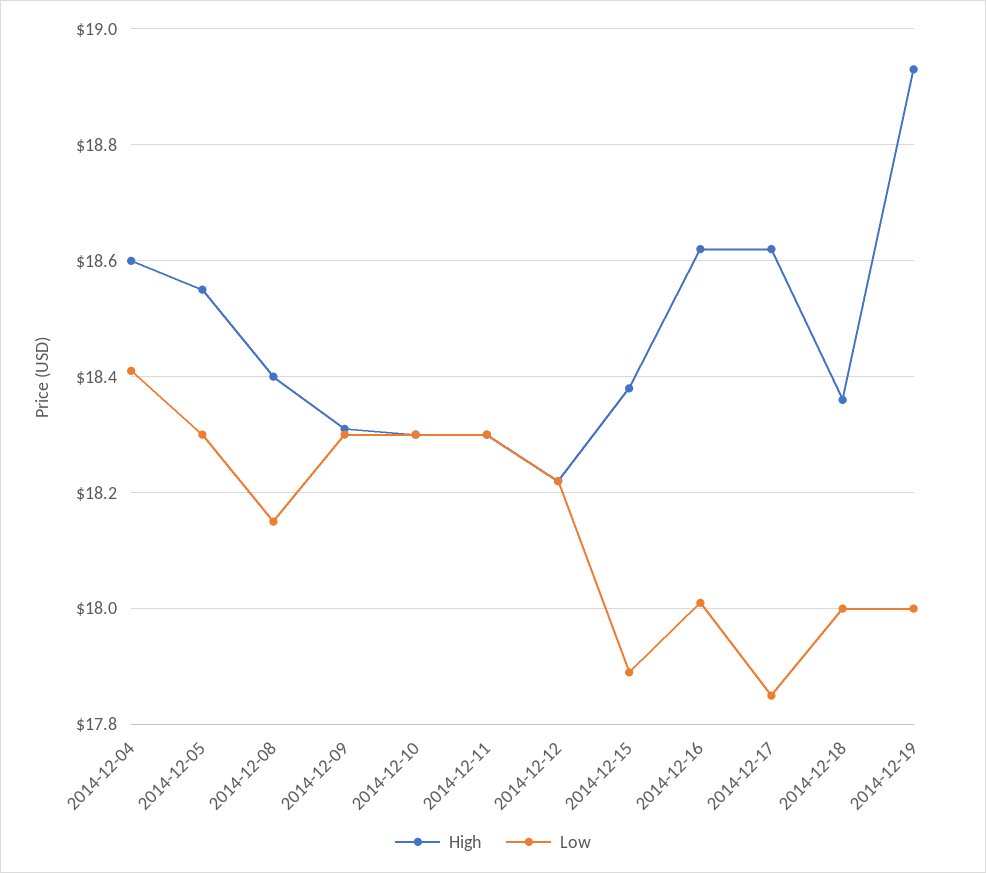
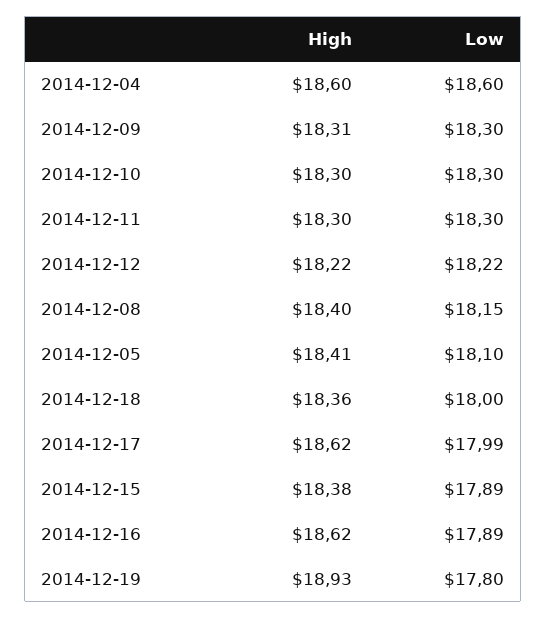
  {
    "High": {
      "2014-12-04": 18.6,
-     "2014-12-05": 18.55,
+     "2014-12-05": 18.41,
      "2014-12-08": 18.4,
      "2014-12-09": 18.31,
      "2014-12-10": 18.3,
      "2014-12-11": 18.3,
      "2014-12-12": 18.22,
      "2014-12-15": 18.38,
      "2014-12-16": 18.62,
      "2014-12-17": 18.62,
      "2014-12-18": 18.36,
      "2014-12-19": 18.93
    },
    "Low": {
-     "2014-12-04": 18.4,
+     "2014-12-04": 18.6,
-     "2014-12-05": 18.3,
+     "2014-12-05": 18.1,
      "2014-12-08": 18.15,
      "2014-12-09": 18.3,
      "2014-12-10": 18.3,
      "2014-12-11": 18.3,
      "2014-12-12": 18.22,
      "2014-12-15": 17.89,
-     "2014-12-16": 18,
+     "2014-12-16": 17.89,
-     "2014-12-17": 17.85,
+     "2014-12-17": 17.99,
      "2014-12-18": 18,
-     "2014-12-19": 18
+     "2014-12-19": 17.8
    }
  }

